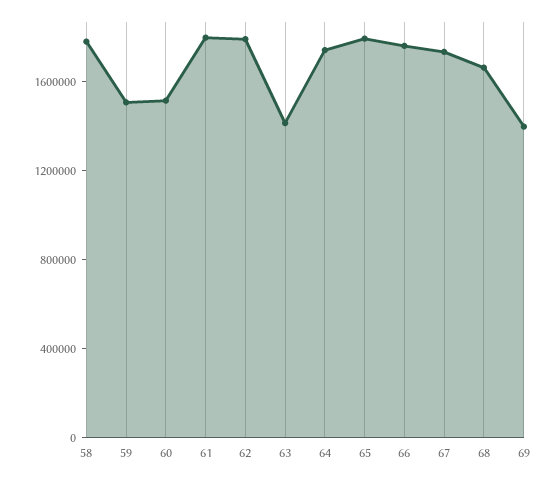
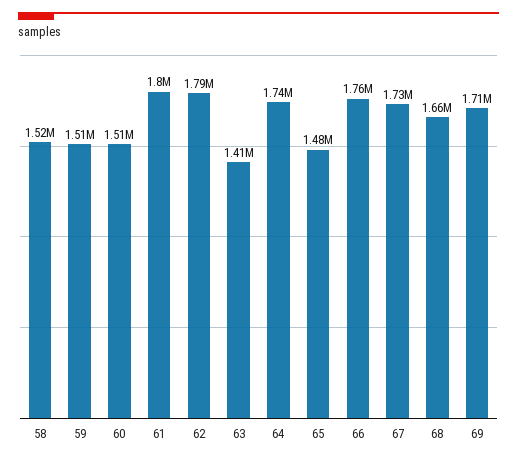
  {
-   "58": 1800000,
+   "58": 1520000,
    "59": 1510000,
    "60": 1510000,
    "61": 1800000,
    "62": 1790000,
    "63": 1410000,
    "64": 1740000,
-   "65": 1800000,
+   "65": 1480000,
    "66": 1760000,
    "67": 1730000,
    "68": 1660000,
-   "69": 1400000
+   "69": 1710000
  }

